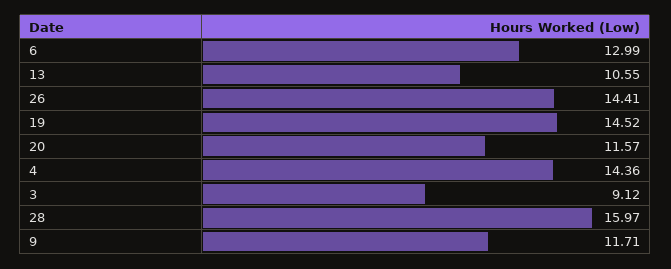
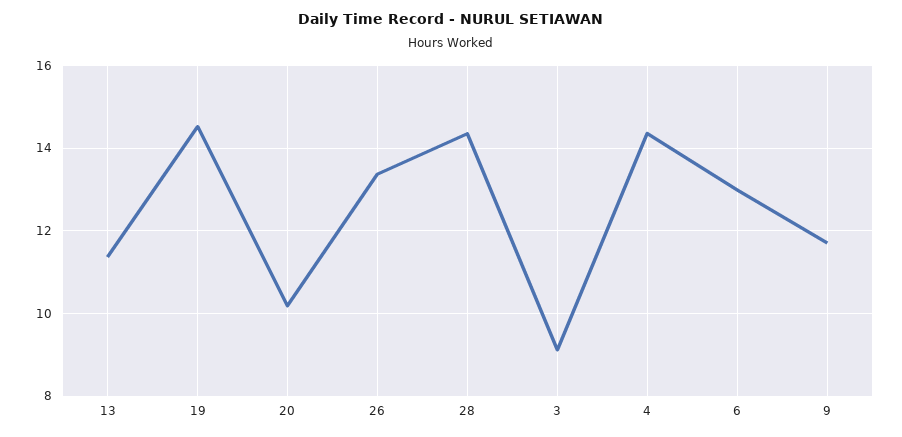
  {
    "6": 12.99,
-   "13": 10.55,
+   "13": 11.4,
-   "26": 14.41,
+   "26": 13.4,
    "19": 14.52,
-   "20": 11.57,
+   "20": 10.2,
    "4": 14.36,
    "3": 9.12,
-   "28": 15.97,
+   "28": 14.4,
    "9": 11.71
  }

